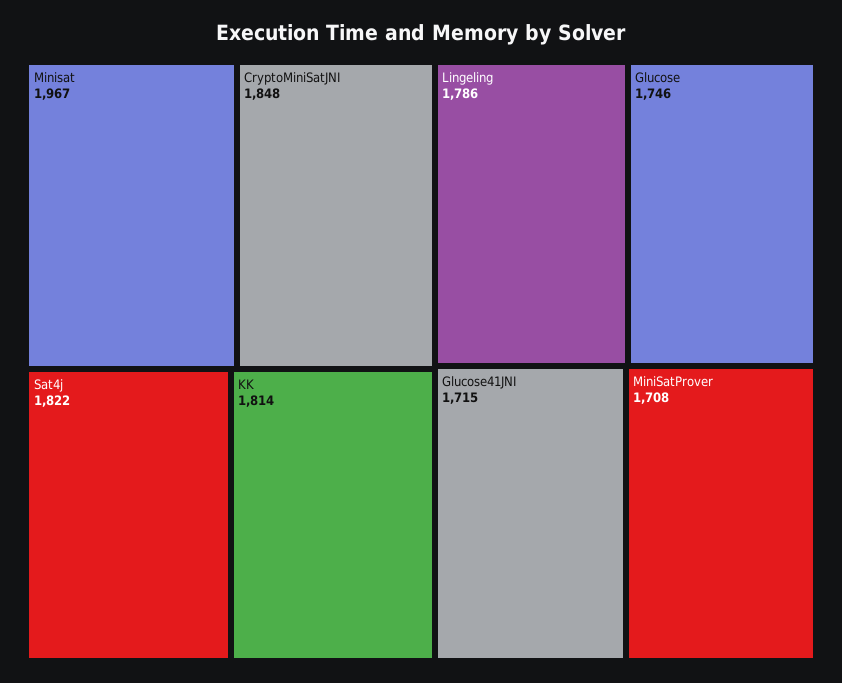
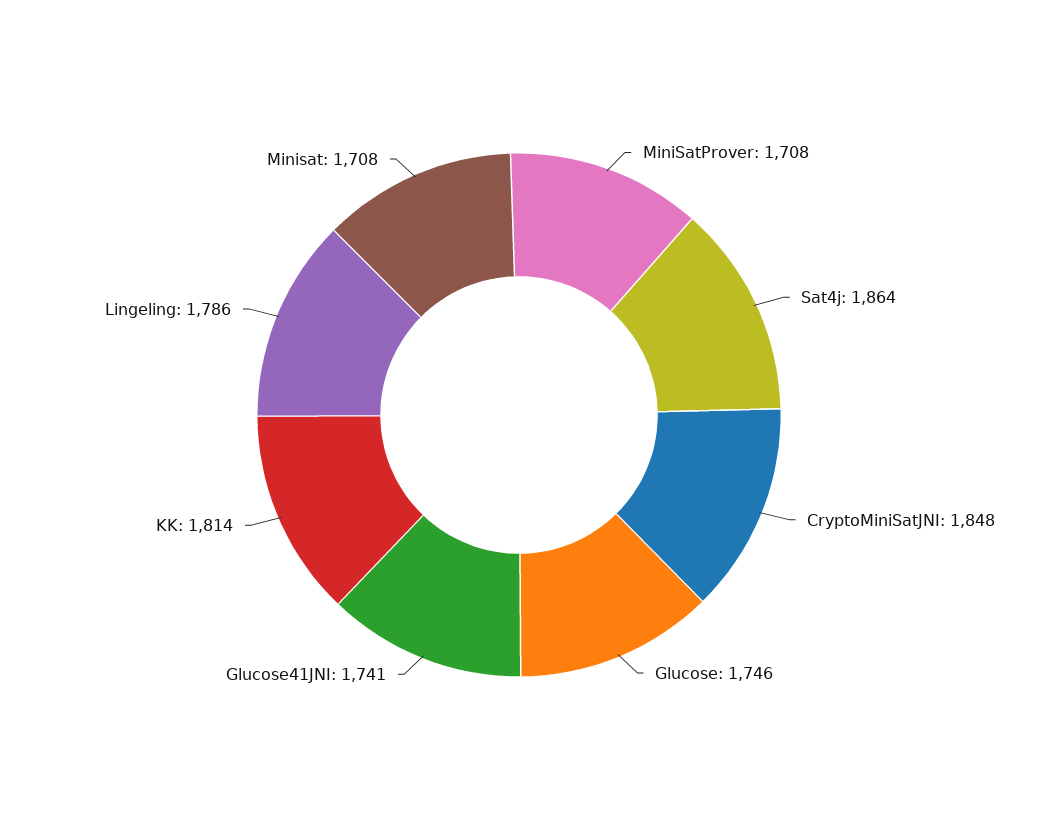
  {
-   "Minisat": 1967,
+   "Minisat": 1708,
    "CryptoMiniSatJNI": 1848,
-   "Sat4j": 1822,
+   "Sat4j": 1864,
    "KK": 1814,
    "Lingeling": 1786,
    "Glucose": 1746,
-   "Glucose41JNI": 1715,
+   "Glucose41JNI": 1741,
    "MiniSatProver": 1708
  }

